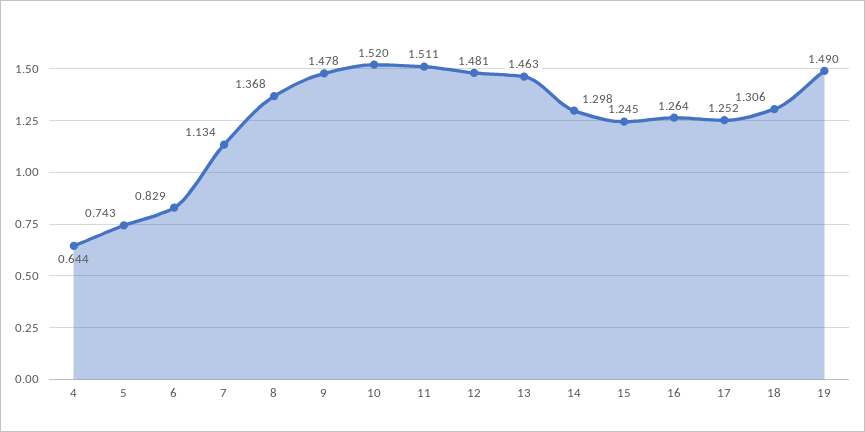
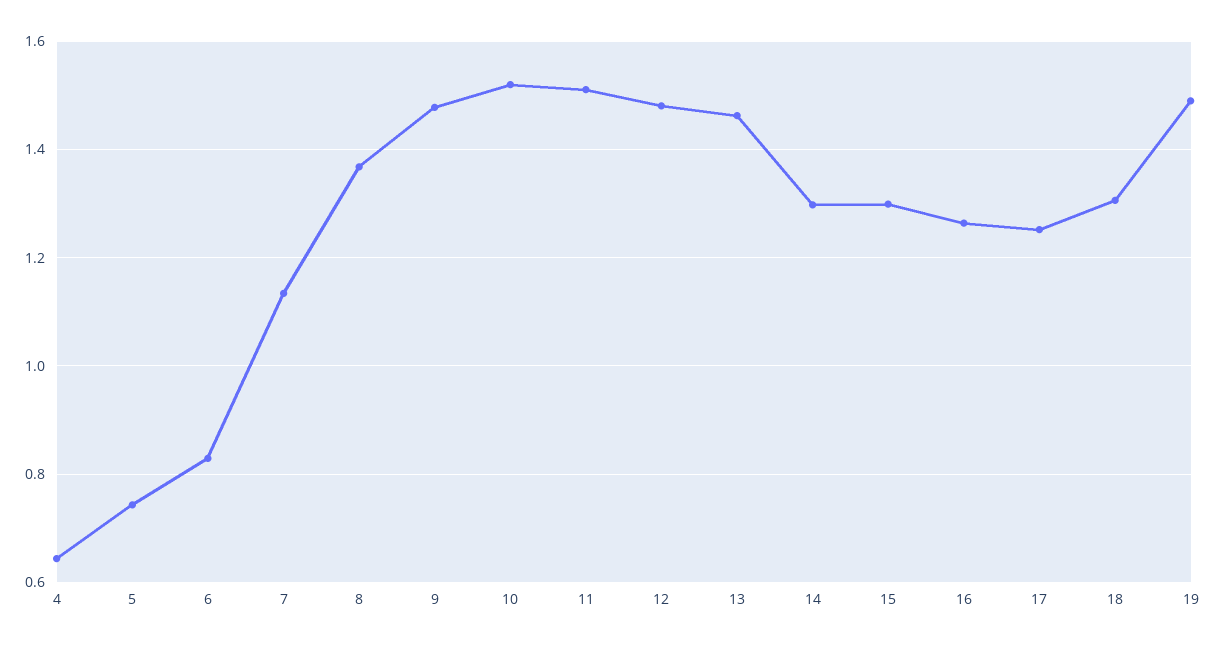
  {
    "4": 0.644,
    "5": 0.743,
    "6": 0.829,
    "7": 1.134,
    "8": 1.368,
    "9": 1.478,
    "10": 1.52,
    "11": 1.511,
    "12": 1.481,
    "13": 1.463,
    "14": 1.298,
-   "15": 1.245,
+   "15": 1.3,
    "16": 1.264,
    "17": 1.252,
    "18": 1.306,
    "19": 1.49
  }

